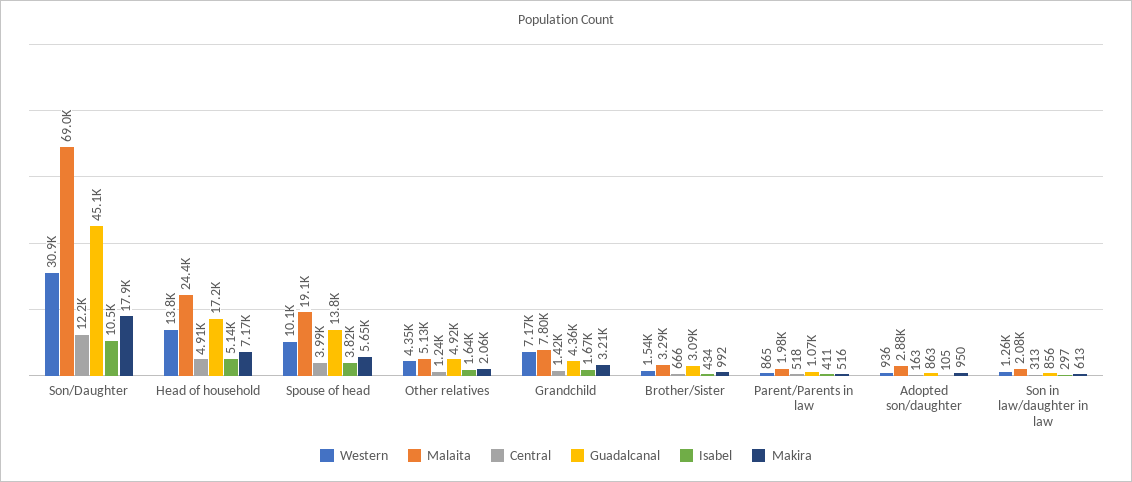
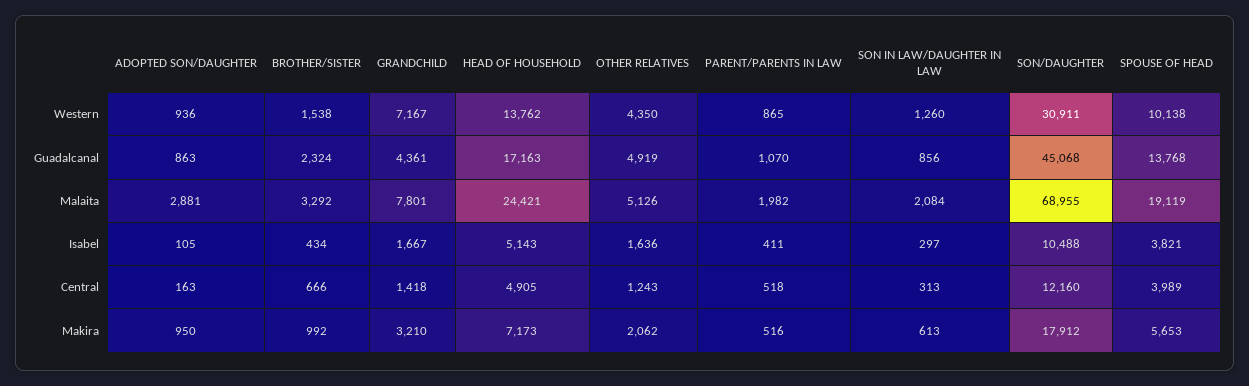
  {
    "Western": {
      "Son/Daughter": 30911,
      "Head of household": 13762,
      "Spouse of head": 10138,
      "Other relatives": 4350,
      "Grandchild": 7167,
      "Brother/Sister": 1538,
      "Parent/Parents in law": 865,
      "Adopted son/daughter": 936,
      "Son in law/daughter in law": 1260
    },
    "Malaita": {
      "Son/Daughter": 68955,
      "Head of household": 24421,
      "Spouse of head": 19119,
      "Other relatives": 5126,
      "Grandchild": 7801,
      "Brother/Sister": 3292,
      "Parent/Parents in law": 1982,
      "Adopted son/daughter": 2881,
      "Son in law/daughter in law": 2084
    },
    "Central": {
      "Son/Daughter": 12160,
      "Head of household": 4905,
      "Spouse of head": 3989,
      "Other relatives": 1243,
      "Grandchild": 1418,
      "Brother/Sister": 666,
      "Parent/Parents in law": 518,
      "Adopted son/daughter": 163,
      "Son in law/daughter in law": 313
    },
    "Guadalcanal": {
      "Son/Daughter": 45068,
      "Head of household": 17163,
      "Spouse of head": 13768,
      "Other relatives": 4919,
      "Grandchild": 4361,
-     "Brother/Sister": 3090,
+     "Brother/Sister": 2324,
      "Parent/Parents in law": 1070,
      "Adopted son/daughter": 863,
      "Son in law/daughter in law": 856
    },
    "Isabel": {
      "Son/Daughter": 10488,
      "Head of household": 5143,
      "Spouse of head": 3821,
      "Other relatives": 1636,
      "Grandchild": 1667,
      "Brother/Sister": 434,
      "Parent/Parents in law": 411,
      "Adopted son/daughter": 105,
      "Son in law/daughter in law": 297
    },
    "Makira": {
      "Son/Daughter": 17912,
      "Head of household": 7173,
      "Spouse of head": 5653,
      "Other relatives": 2062,
      "Grandchild": 3210,
      "Brother/Sister": 992,
      "Parent/Parents in law": 516,
      "Adopted son/daughter": 950,
      "Son in law/daughter in law": 613
    }
  }

